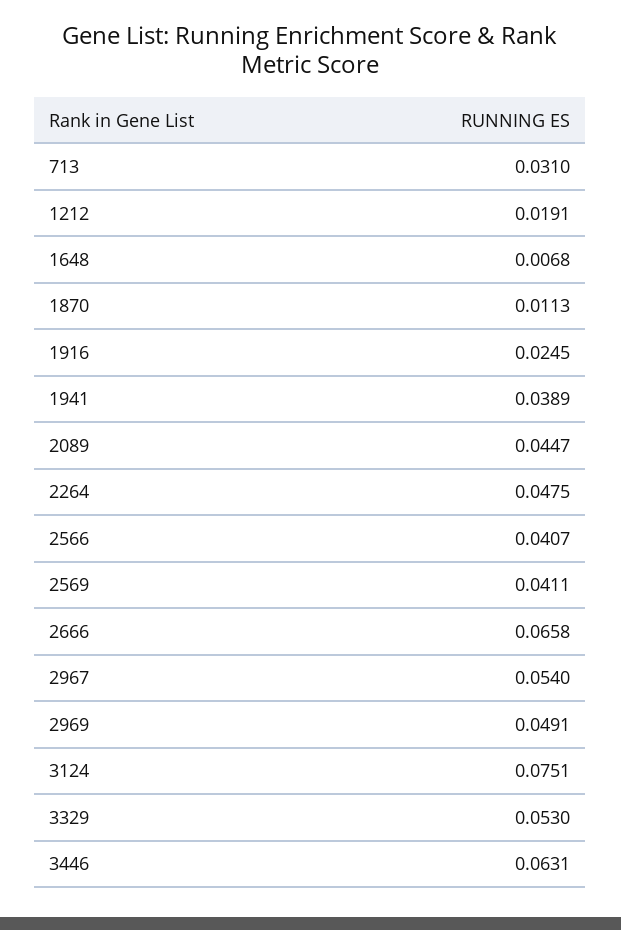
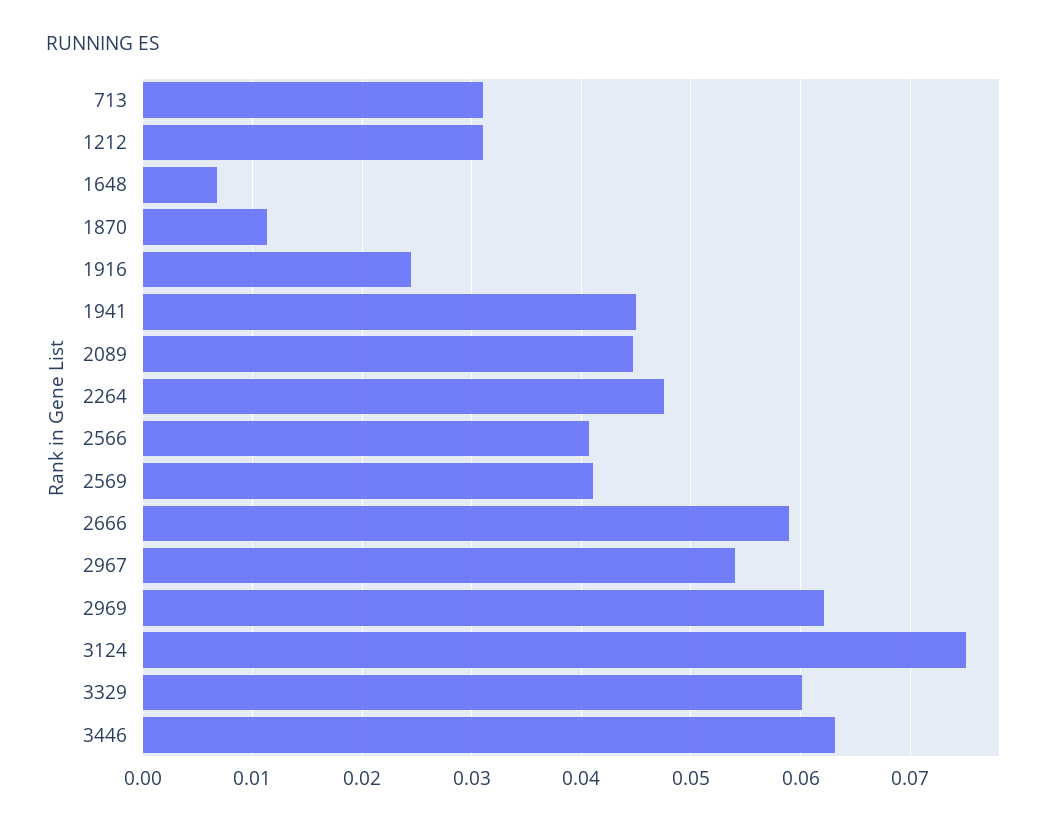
  {
    "713": 0.031,
-   "1212": 0.0191,
+   "1212": 0.031,
    "1648": 0.0068,
    "1870": 0.0113,
    "1916": 0.0245,
-   "1941": 0.0389,
+   "1941": 0.045,
    "2089": 0.0447,
    "2264": 0.0475,
    "2566": 0.0407,
    "2569": 0.0411,
-   "2666": 0.0658,
+   "2666": 0.059,
    "2967": 0.054,
-   "2969": 0.0491,
+   "2969": 0.062,
    "3124": 0.0751,
-   "3329": 0.053,
+   "3329": 0.06,
    "3446": 0.0631
  }

